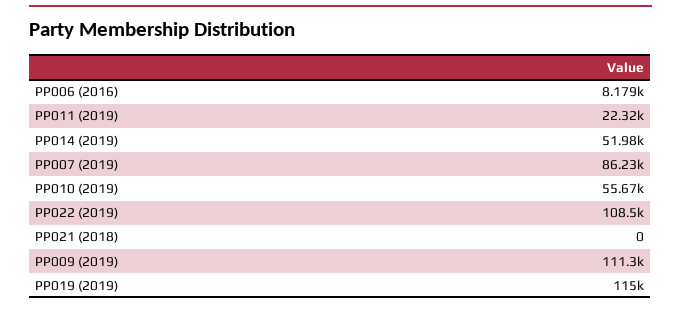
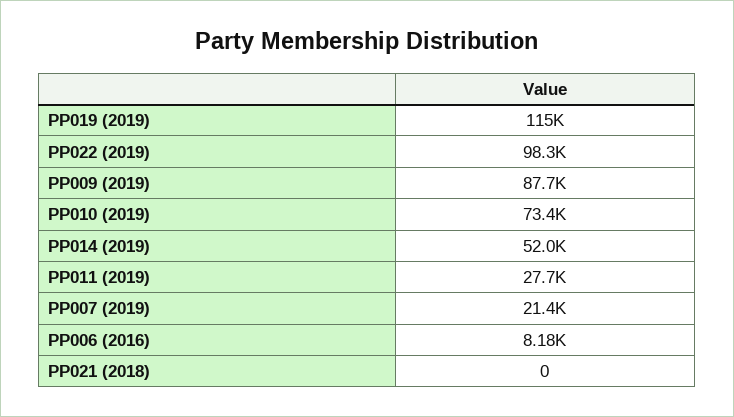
  {
    "PP006 (2016)": 8179,
-   "PP011 (2019)": 22320,
+   "PP011 (2019)": 27700,
    "PP014 (2019)": 51980,
-   "PP007 (2019)": 86230,
+   "PP007 (2019)": 21400,
-   "PP010 (2019)": 55670,
+   "PP010 (2019)": 73400,
-   "PP022 (2019)": 108500,
+   "PP022 (2019)": 98300,
    "PP021 (2018)": 0,
-   "PP009 (2019)": 111300,
+   "PP009 (2019)": 87700,
    "PP019 (2019)": 115000
  }

